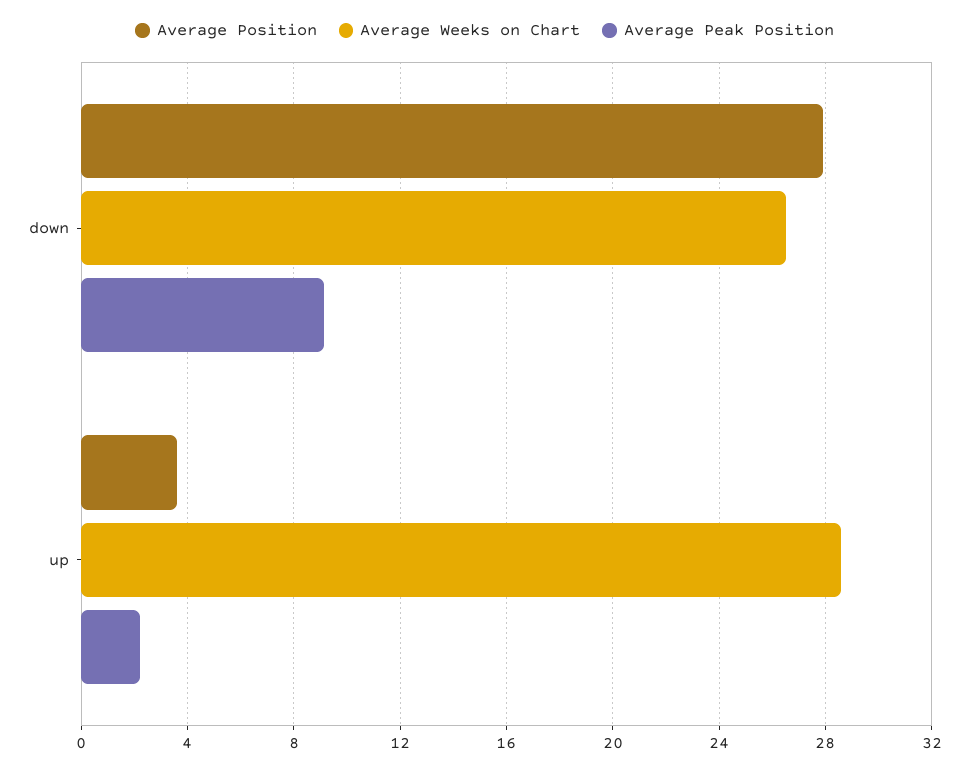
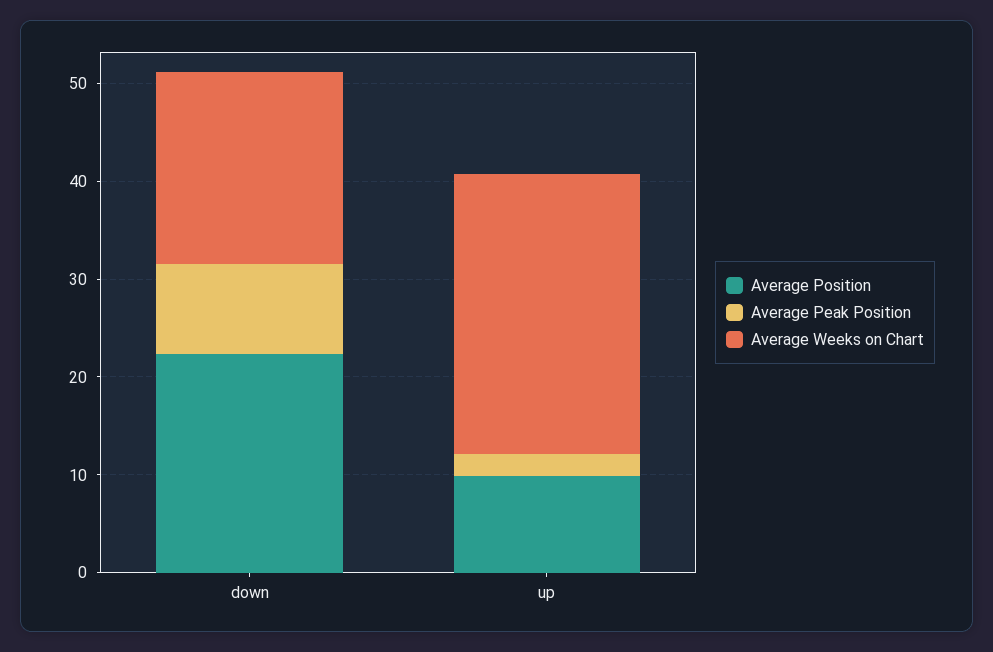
  {
    "Average Position": {
-     "down": 28,
+     "down": 22,
-     "up": 3.5
+     "up": 10
    },
    "Average Weeks on Chart": {
-     "down": 26.5,
+     "down": 20,
      "up": 28.5
    },
    "Average Peak Position": {
      "down": 9,
      "up": 2
    }
  }

